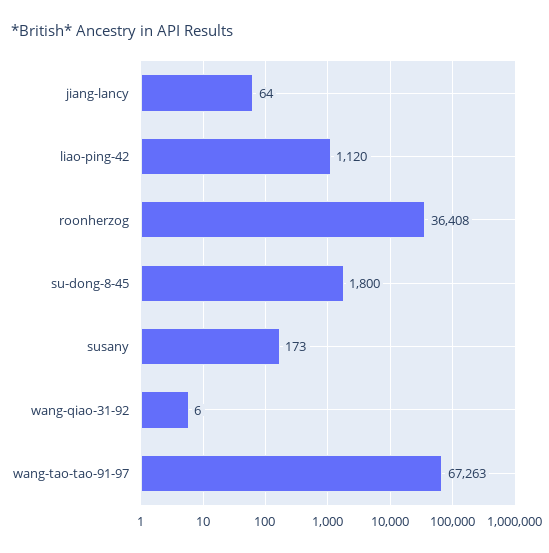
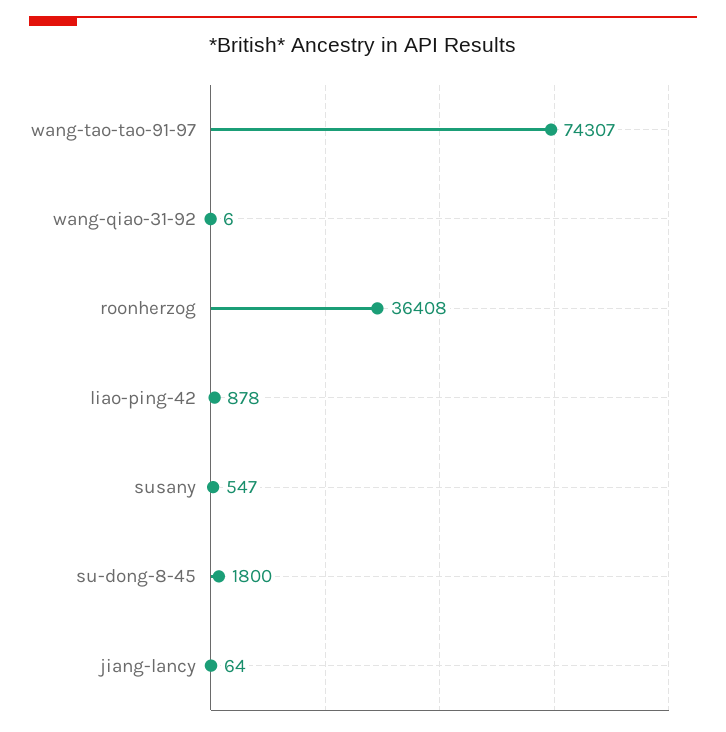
  {
    "jiang-lancy": 64,
-   "liao-ping-42": 1120,
+   "liao-ping-42": 878,
    "roonherzog": 36408,
    "su-dong-8-45": 1800,
-   "susany": 173,
+   "susany": 547,
    "wang-qiao-31-92": 6,
-   "wang-tao-tao-91-97": 67263
+   "wang-tao-tao-91-97": 74307
  }

